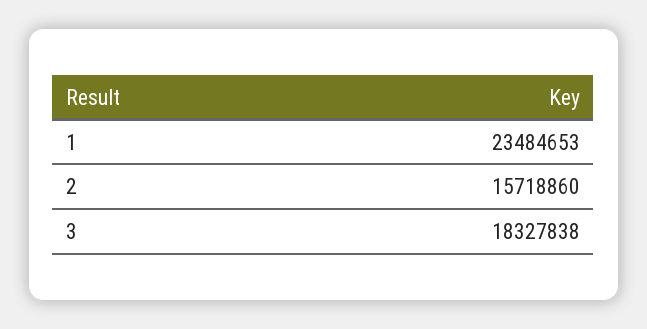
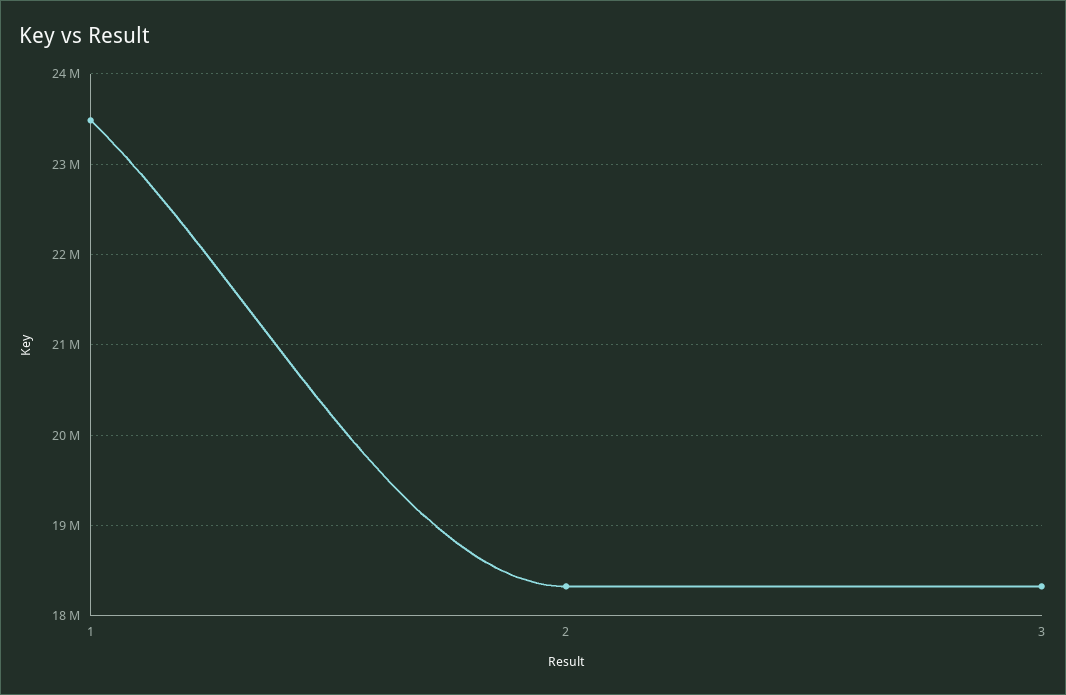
  {
    "1": 23484653,
-   "2": 15718860,
+   "2": 18300000,
    "3": 18327838
  }

